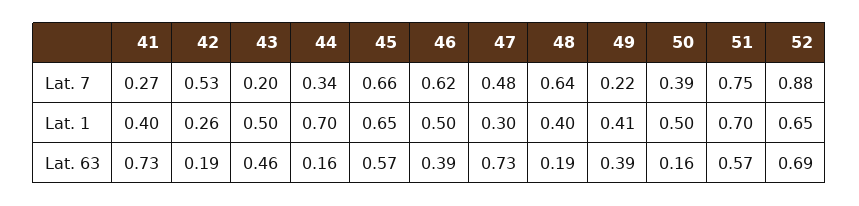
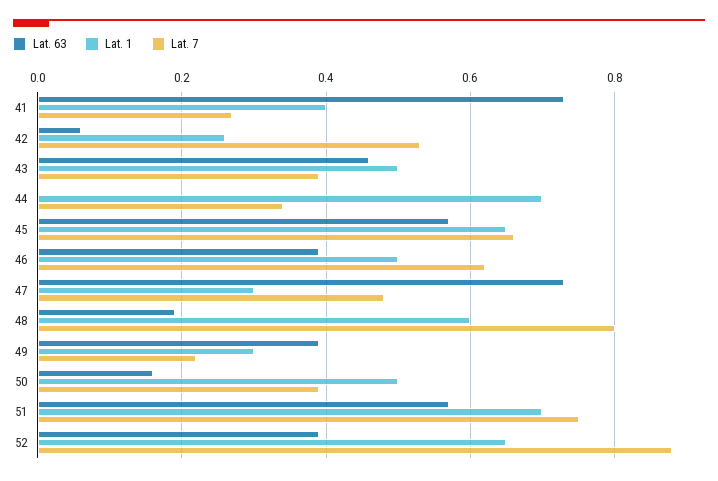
  {
    "Lat. 7": {
      "41": 0.27,
      "42": 0.53,
-     "43": 0.2,
+     "43": 0.4,
      "44": 0.34,
      "45": 0.66,
      "46": 0.62,
      "47": 0.48,
-     "48": 0.64,
+     "48": 0.8,
      "49": 0.22,
      "50": 0.39,
      "51": 0.75,
      "52": 0.88
    },
    "Lat. 1": {
      "41": 0.4,
      "42": 0.26,
      "43": 0.5,
      "44": 0.7,
      "45": 0.65,
      "46": 0.5,
      "47": 0.3,
-     "48": 0.4,
+     "48": 0.6,
-     "49": 0.41,
+     "49": 0.3,
      "50": 0.5,
      "51": 0.7,
      "52": 0.65
    },
    "Lat. 63": {
      "41": 0.73,
-     "42": 0.19,
+     "42": 0.05,
      "43": 0.46,
-     "44": 0.16,
+     "44": 0,
      "45": 0.57,
      "46": 0.39,
      "47": 0.73,
      "48": 0.19,
      "49": 0.39,
      "50": 0.16,
      "51": 0.57,
-     "52": 0.69
+     "52": 0.4
    }
  }

